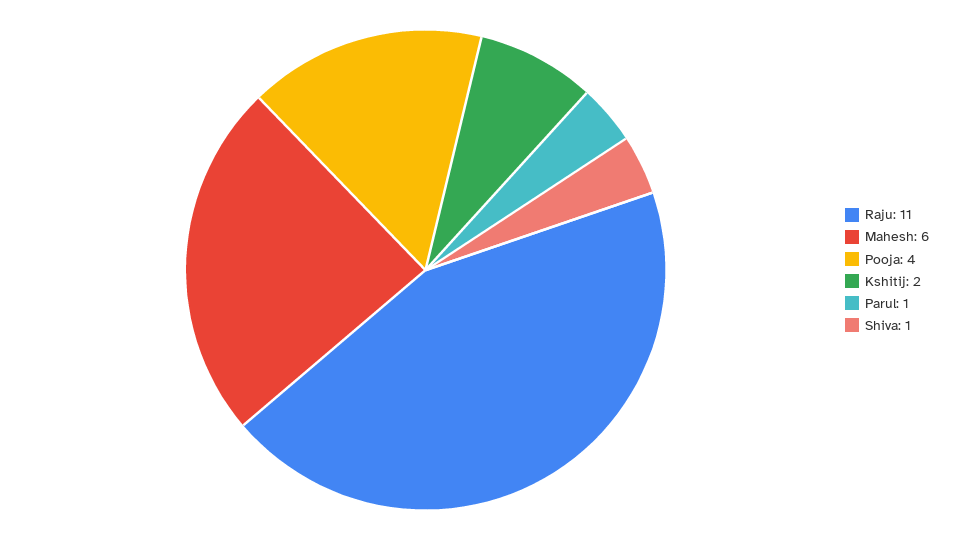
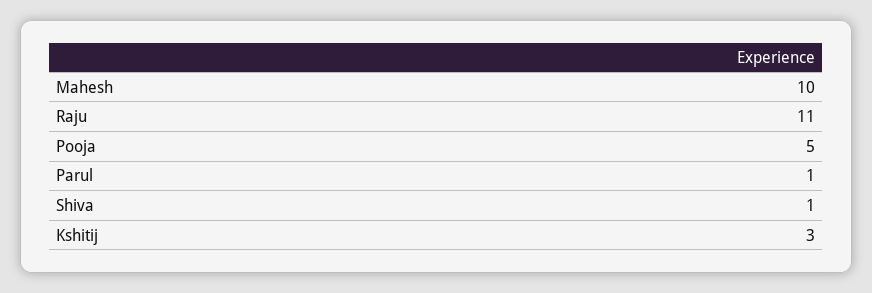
  {
    "Raju": 11,
-   "Mahesh": 6,
+   "Mahesh": 10,
-   "Pooja": 4,
+   "Pooja": 5,
-   "Kshitij": 2,
+   "Kshitij": 3,
    "Parul": 1,
    "Shiva": 1
  }

